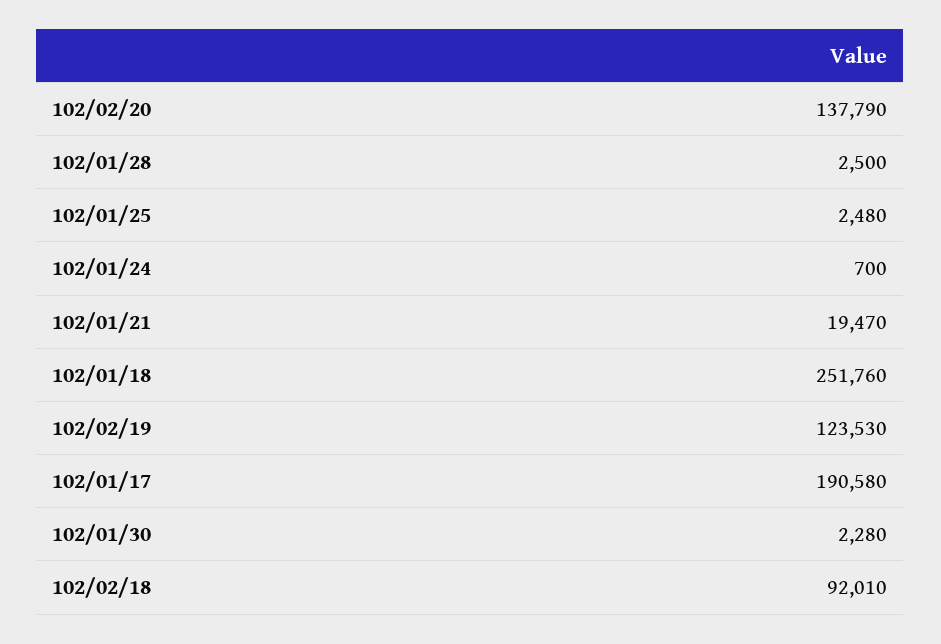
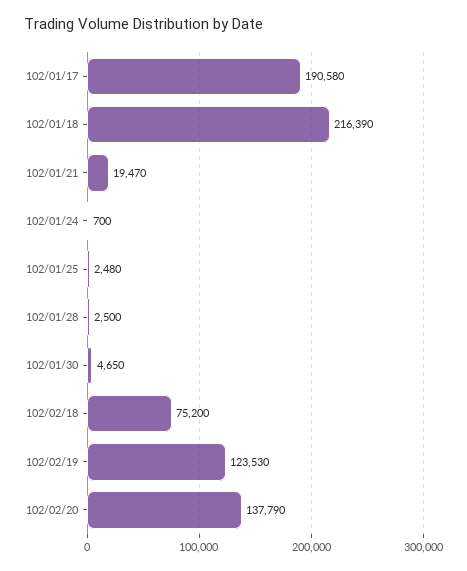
  {
    "102/02/20": 137790,
    "102/01/28": 2500,
    "102/01/25": 2480,
    "102/01/24": 700,
    "102/01/21": 19470,
-   "102/01/18": 251760,
+   "102/01/18": 216390,
    "102/02/19": 123530,
    "102/01/17": 190580,
-   "102/01/30": 2280,
+   "102/01/30": 4650,
-   "102/02/18": 92010
+   "102/02/18": 75200
  }

